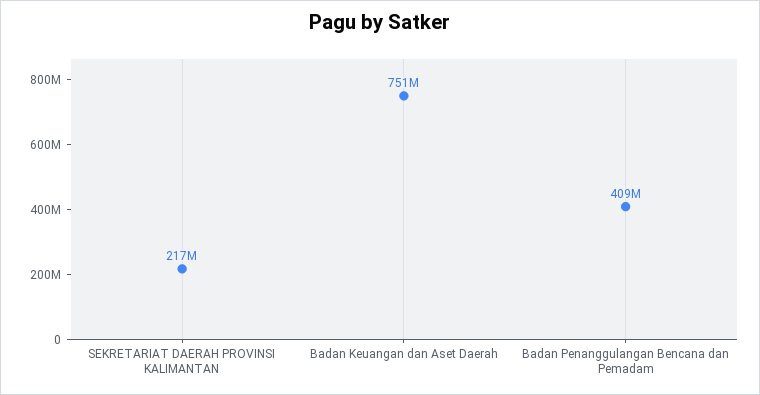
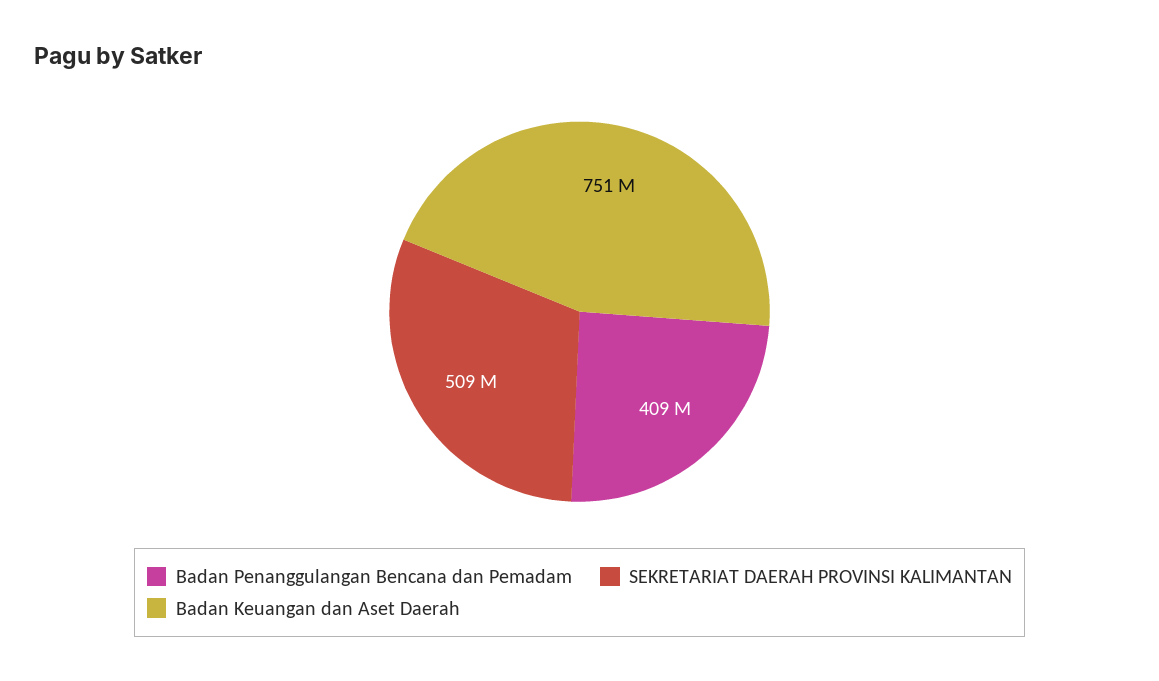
  {
-   "SEKRETARIAT DAERAH PROVINSI KALIMANTAN": 217000000,
+   "SEKRETARIAT DAERAH PROVINSI KALIMANTAN": 509000000,
    "Badan Keuangan dan Aset Daerah": 751000000,
    "Badan Penanggulangan Bencana dan Pemadam": 409000000
  }

